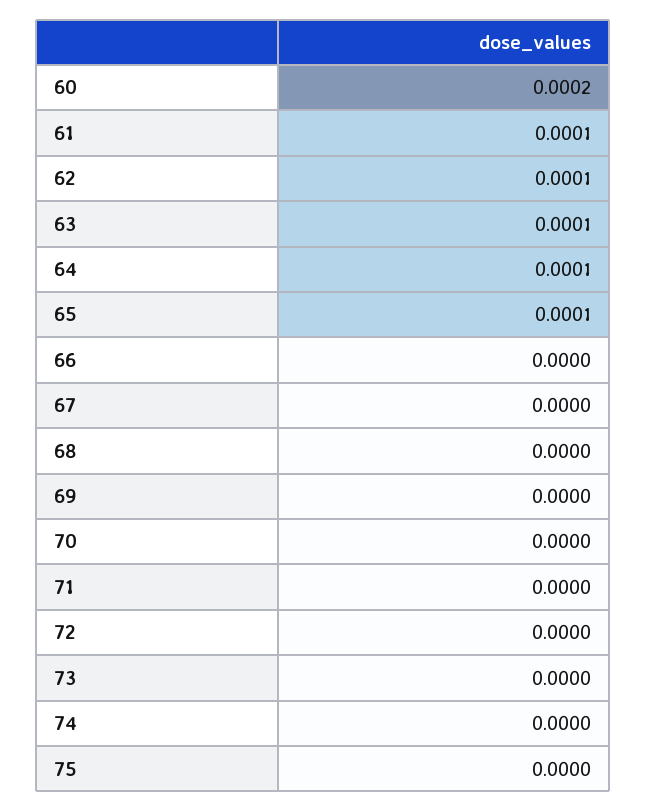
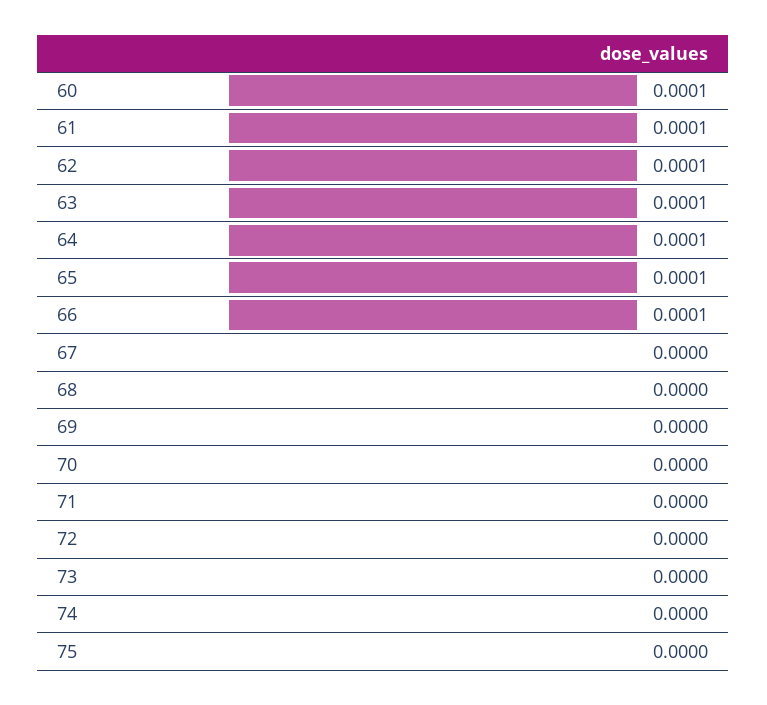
  {
-   "60": 0.0002,
+   "60": 0.0001,
    "61": 0.0001,
    "62": 0.0001,
    "63": 0.0001,
    "64": 0.0001,
    "65": 0.0001,
-   "66": 0,
+   "66": 0.0001,
    "67": 0,
    "68": 0,
    "69": 0,
    "70": 0,
    "71": 0,
    "72": 0,
    "73": 0,
    "74": 0,
    "75": 0
  }

